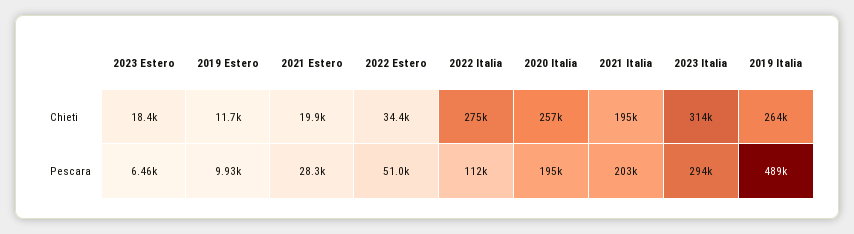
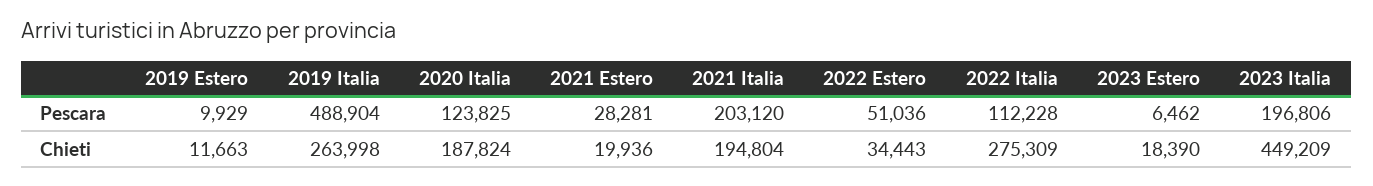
  {
    "2023 Estero": {
      "Chieti": 18390,
      "Pescara": 6462
    },
    "2019 Estero": {
      "Chieti": 11663,
      "Pescara": 9929
    },
    "2021 Estero": {
      "Chieti": 19936,
      "Pescara": 28281
    },
    "2022 Estero": {
      "Chieti": 34443,
      "Pescara": 51036
    },
    "2022 Italia": {
      "Chieti": 275309,
      "Pescara": 112228
    },
    "2020 Italia": {
-     "Chieti": 257000,
+     "Chieti": 187824,
-     "Pescara": 195000
+     "Pescara": 123825
    },
    "2021 Italia": {
      "Chieti": 194804,
      "Pescara": 203120
    },
    "2023 Italia": {
-     "Chieti": 314000,
+     "Chieti": 449209,
-     "Pescara": 294000
+     "Pescara": 196806
    },
    "2019 Italia": {
      "Chieti": 263998,
      "Pescara": 488904
    }
  }

